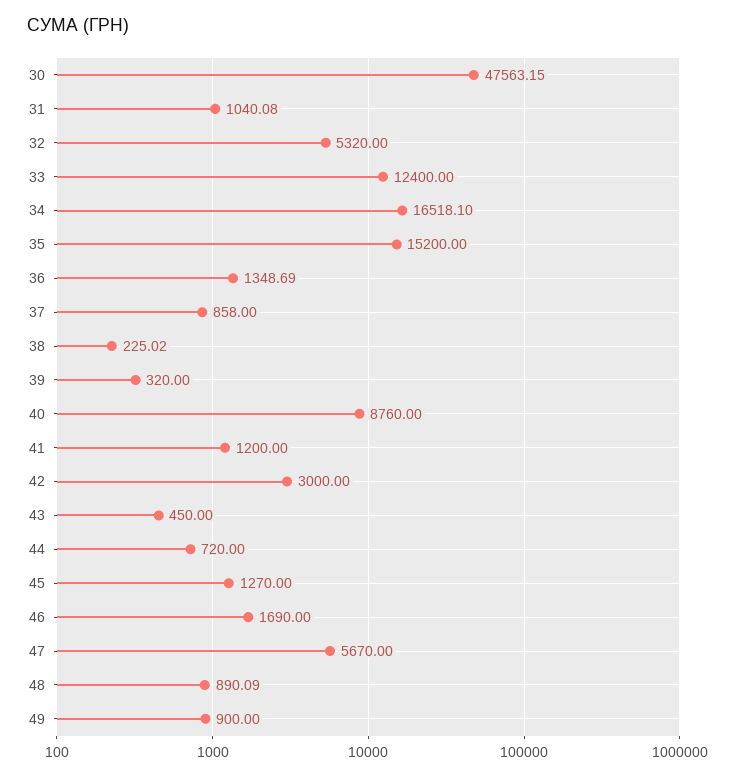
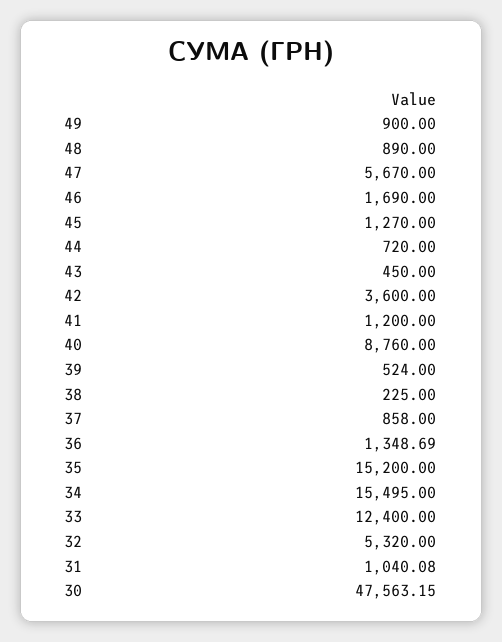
  {
    "30": 47563.15,
    "31": 1040.08,
    "32": 5320,
    "33": 12400,
-   "34": 16518.1,
+   "34": 15495,
    "35": 15200,
    "36": 1348.69,
    "37": 858,
-   "38": 225.02,
+   "38": 225,
-   "39": 320,
+   "39": 524,
    "40": 8760,
    "41": 1200,
-   "42": 3000,
+   "42": 3600,
    "43": 450,
    "44": 720,
    "45": 1270,
    "46": 1690,
    "47": 5670,
-   "48": 890.09,
+   "48": 890,
    "49": 900
  }

